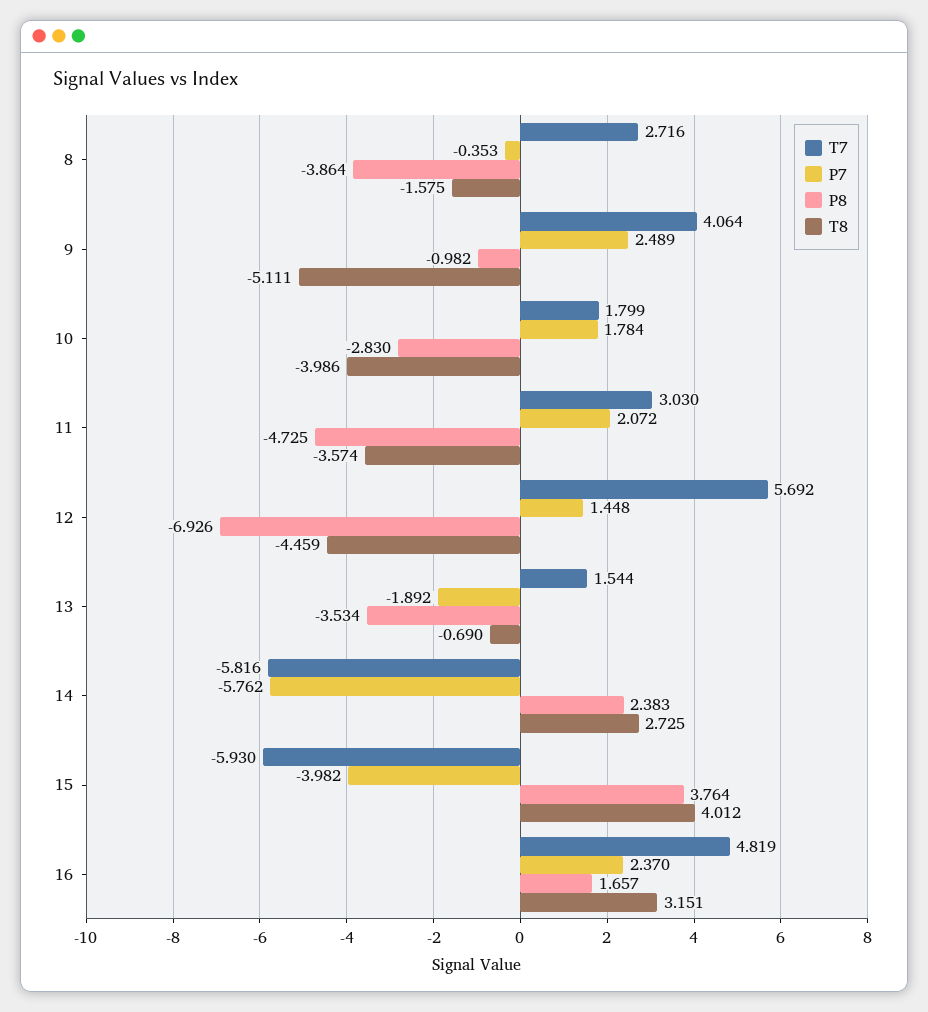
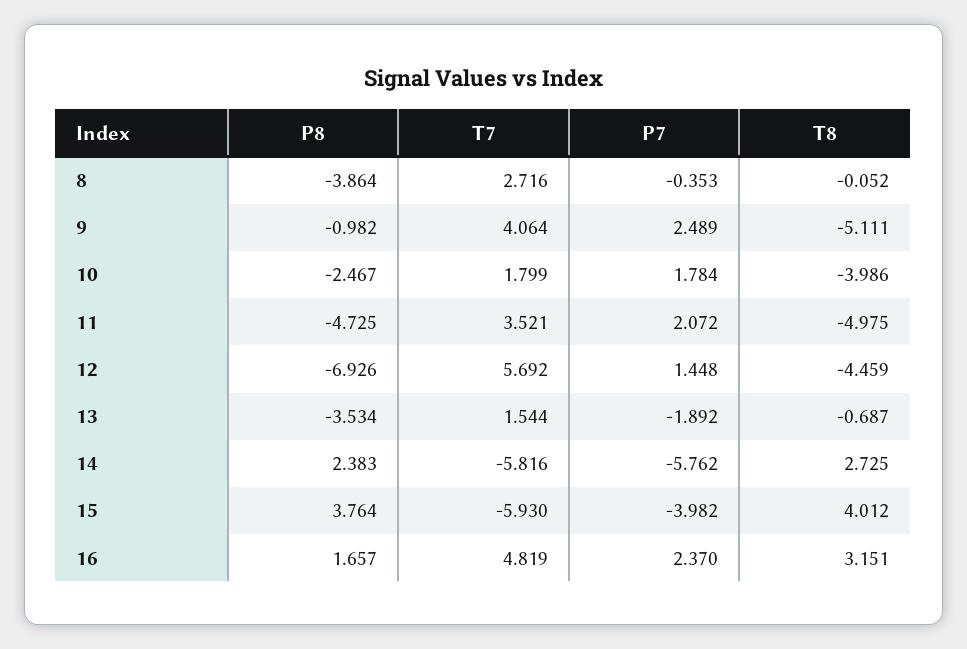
  {
    "T7": {
      "8": 2.716,
      "9": 4.064,
      "10": 1.799,
-     "11": 3.03,
+     "11": 3.521,
      "12": 5.692,
      "13": 1.544,
      "14": -5.816,
      "15": -5.93,
      "16": 4.819
    },
    "P7": {
      "8": -0.353,
      "9": 2.489,
      "10": 1.784,
      "11": 2.072,
      "12": 1.448,
      "13": -1.892,
      "14": -5.762,
      "15": -3.982,
      "16": 2.37
    },
    "P8": {
      "8": -3.864,
      "9": -0.982,
-     "10": -2.83,
+     "10": -2.467,
      "11": -4.725,
      "12": -6.926,
      "13": -3.534,
      "14": 2.383,
      "15": 3.764,
      "16": 1.657
    },
    "T8": {
-     "8": -1.575,
+     "8": -0.052,
      "9": -5.111,
      "10": -3.986,
-     "11": -3.574,
+     "11": -4.975,
      "12": -4.459,
-     "13": -0.69,
+     "13": -0.687,
      "14": 2.725,
      "15": 4.012,
      "16": 3.151
    }
  }

